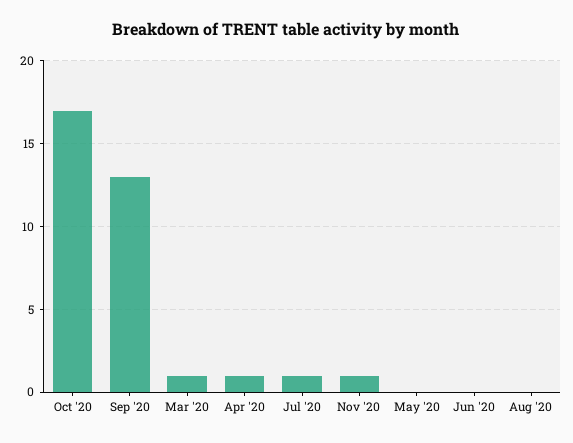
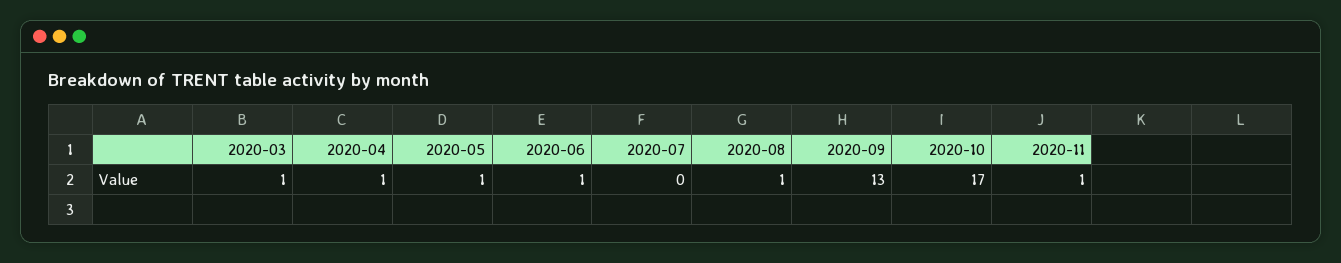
  {
    "Oct '20": 17,
    "Sep '20": 13,
    "Mar '20": 1,
    "Apr '20": 1,
-   "Jul '20": 1,
+   "Jul '20": 0,
    "Nov '20": 1,
-   "May '20": 0,
+   "May '20": 1,
-   "Jun '20": 0,
+   "Jun '20": 1,
-   "Aug '20": 0
+   "Aug '20": 1
  }

